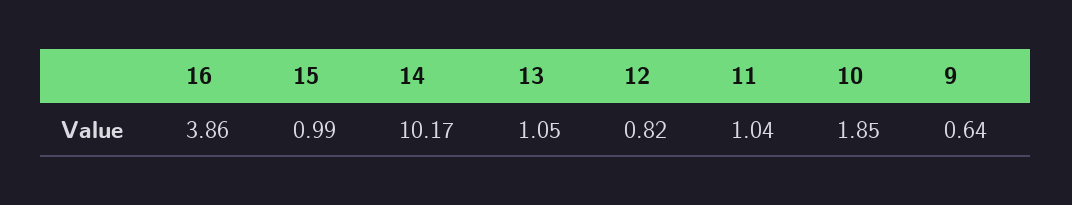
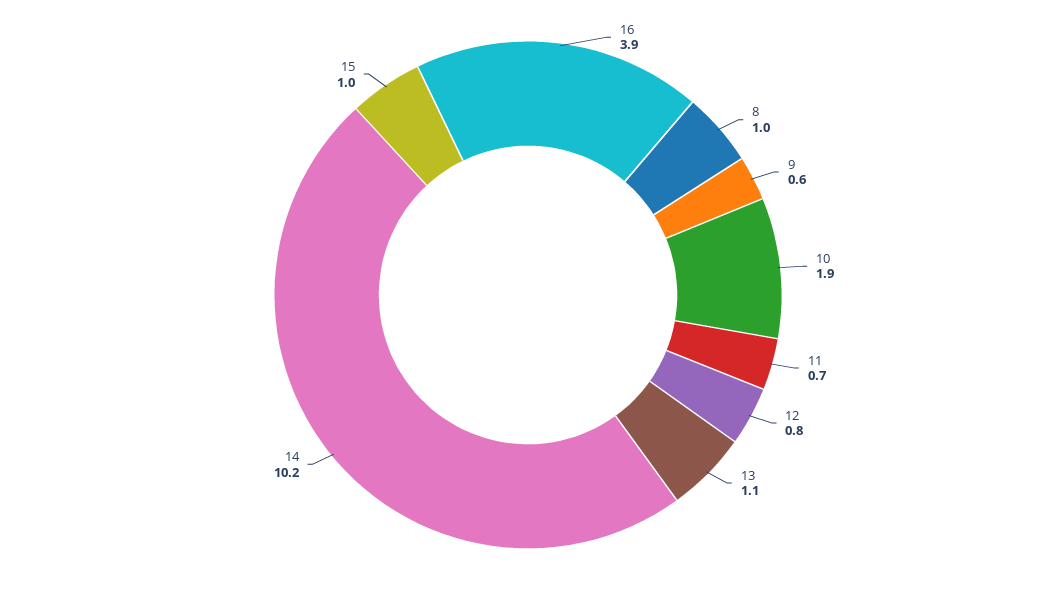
  {
    "16": 3.86,
    "15": 0.99,
    "14": 10.17,
    "13": 1.05,
    "12": 0.82,
-   "11": 1.04,
+   "11": 0.7,
    "10": 1.85,
-   "9": 0.64
+   "9": 0.64,
+   "8": 1
  }

